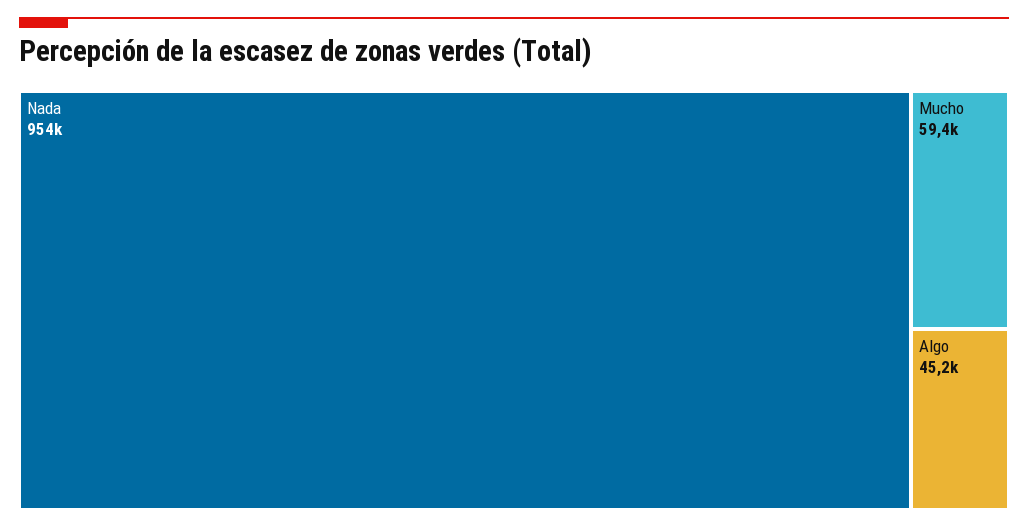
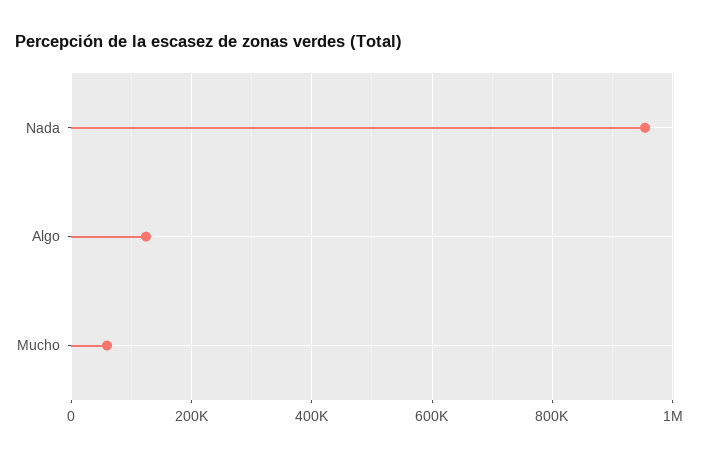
  {
    "Nada": 954000,
    "Mucho": 59400,
-   "Algo": 45200
+   "Algo": 120000
  }

